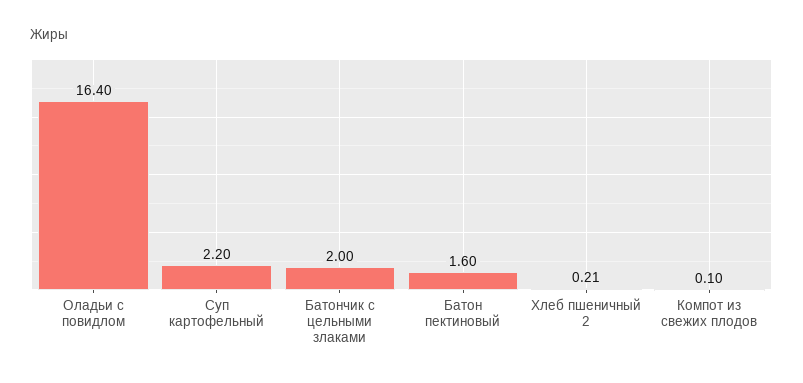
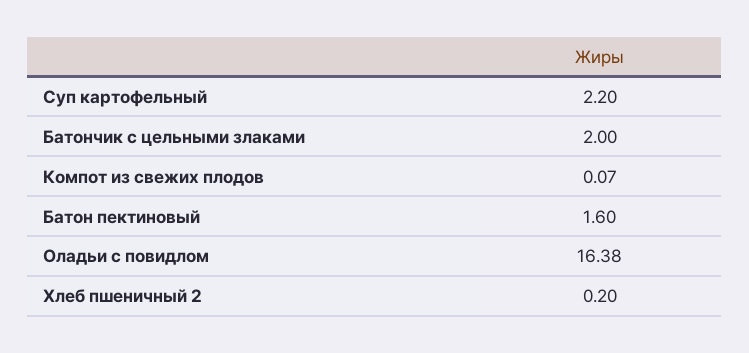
  {
-   "Оладьи с повидлом": 16.4,
+   "Оладьи с повидлом": 16.38,
    "Суп картофельный": 2.2,
    "Батончик с цельными злаками": 2,
    "Батон пектиновый": 1.6,
-   "Хлеб пшеничный 2": 0.21,
+   "Хлеб пшеничный 2": 0.2,
-   "Компот из свежих плодов": 0.1
+   "Компот из свежих плодов": 0.07
  }

